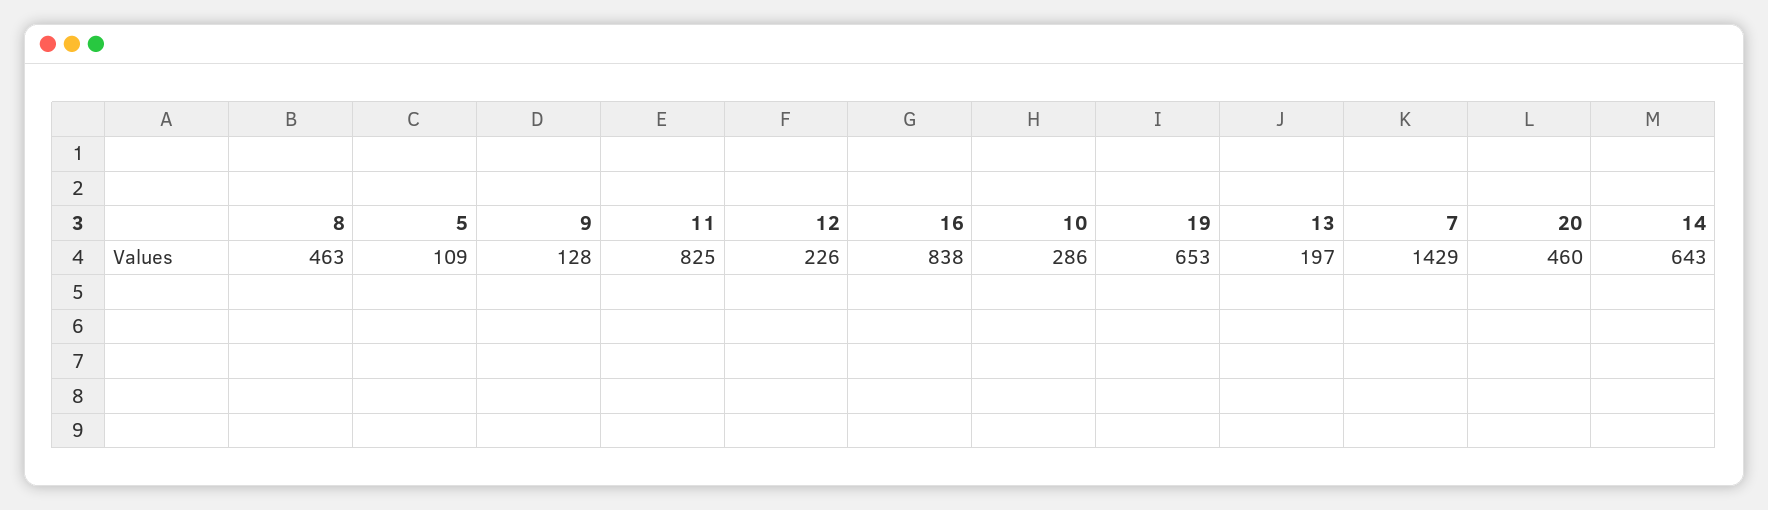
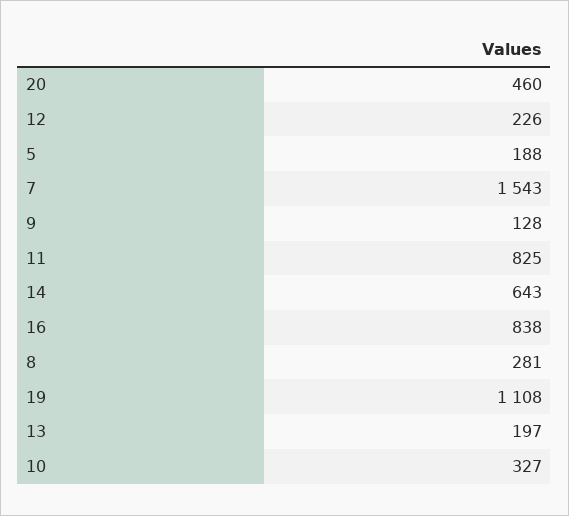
  {
-   "8": 463,
+   "8": 281,
-   "5": 109,
+   "5": 188,
    "9": 128,
    "11": 825,
    "12": 226,
    "16": 838,
-   "10": 286,
+   "10": 327,
-   "19": 653,
+   "19": 1108,
    "13": 197,
-   "7": 1429,
+   "7": 1543,
    "20": 460,
    "14": 643
  }

